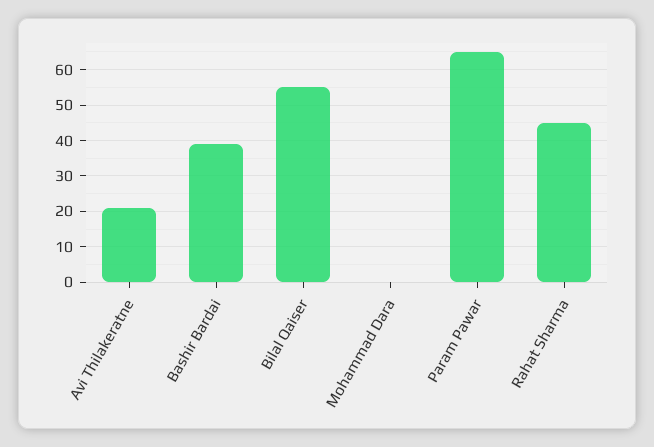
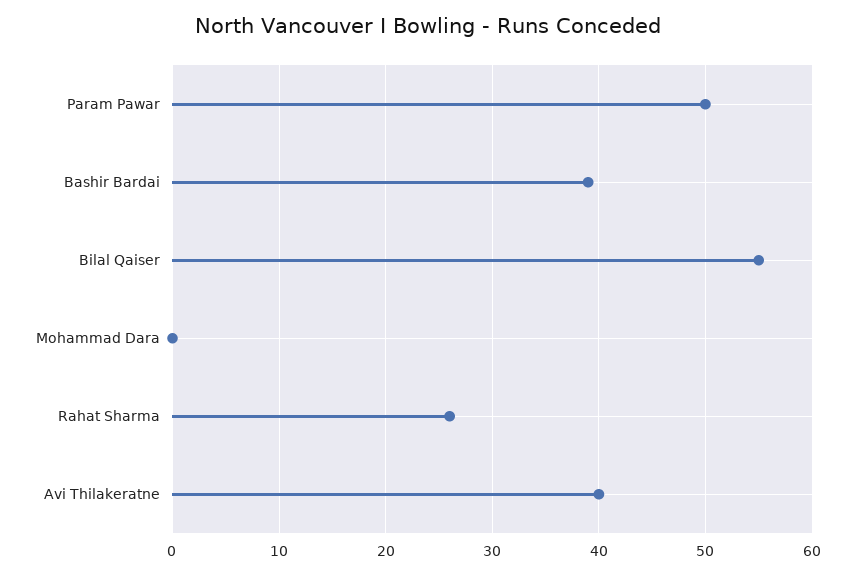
  {
-   "Avi Thilakeratne": 20,
+   "Avi Thilakeratne": 40,
    "Bashir Bardai": 39,
    "Bilal Qaiser": 55,
    "Mohammad Dara": 0,
-   "Param Pawar": 65,
+   "Param Pawar": 50,
-   "Rahat Sharma": 45
+   "Rahat Sharma": 26
  }

